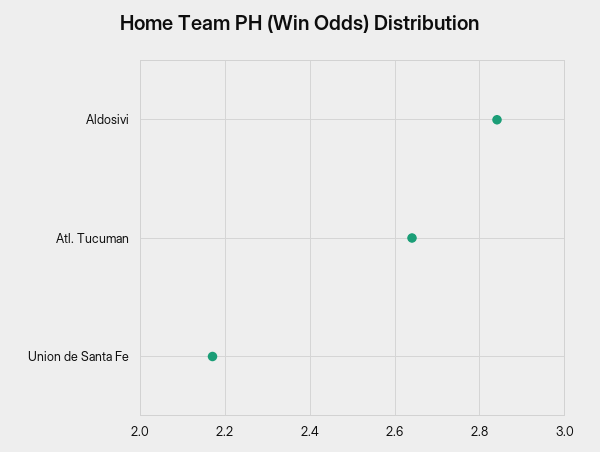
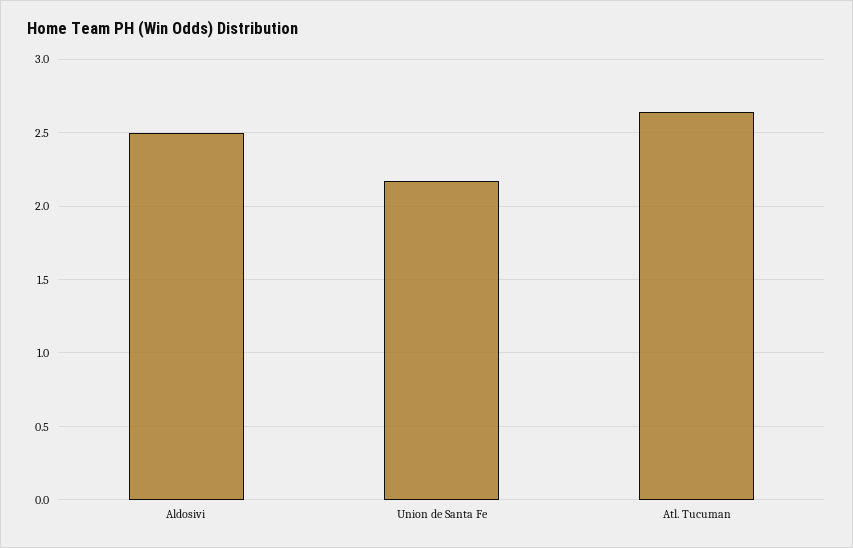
  {
-   "Aldosivi": 2.85,
+   "Aldosivi": 2.5,
    "Atl. Tucuman": 2.65,
    "Union de Santa Fe": 2.15
  }

